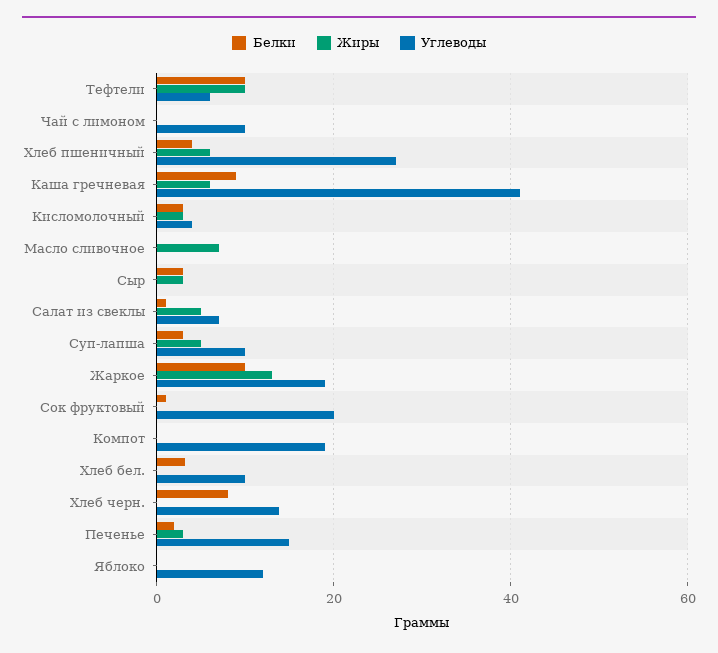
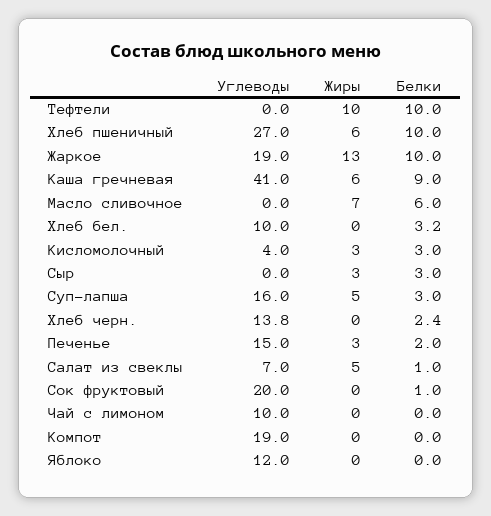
  {
    "Белки": {
      "Тефтели": 10,
      "Чай с лимоном": 0,
-     "Хлеб пшеничный": 4,
+     "Хлеб пшеничный": 10,
      "Каша гречневая": 9,
      "Кисломолочный": 3,
-     "Масло сливочное": 0,
+     "Масло сливочное": 6,
      "Сыр": 3,
      "Салат из свеклы": 1,
      "Суп-лапша": 3,
      "Жаркое": 10,
      "Сок фруктовый": 1,
      "Компот": 0,
      "Хлеб бел.": 3.2,
-     "Хлеб черн.": 8,
+     "Хлеб черн.": 2.4,
      "Печенье": 2,
      "Яблоко": 0
    },
    "Жиры": {
      "Тефтели": 10,
      "Чай с лимоном": 0,
      "Хлеб пшеничный": 6,
      "Каша гречневая": 6,
      "Кисломолочный": 3,
      "Масло сливочное": 7,
      "Сыр": 3,
      "Салат из свеклы": 5,
      "Суп-лапша": 5,
      "Жаркое": 13,
      "Сок фруктовый": 0,
      "Компот": 0,
      "Хлеб бел.": 0,
      "Хлеб черн.": 0,
      "Печенье": 3,
      "Яблоко": 0
    },
    "Углеводы": {
-     "Тефтели": 6,
+     "Тефтели": 0,
      "Чай с лимоном": 10,
      "Хлеб пшеничный": 27,
      "Каша гречневая": 41,
      "Кисломолочный": 4,
      "Масло сливочное": 0,
      "Сыр": 0,
      "Салат из свеклы": 7,
-     "Суп-лапша": 10,
+     "Суп-лапша": 16,
      "Жаркое": 19,
      "Сок фруктовый": 20,
      "Компот": 19,
      "Хлеб бел.": 10,
      "Хлеб черн.": 13.8,
      "Печенье": 15,
      "Яблоко": 12
    }
  }

